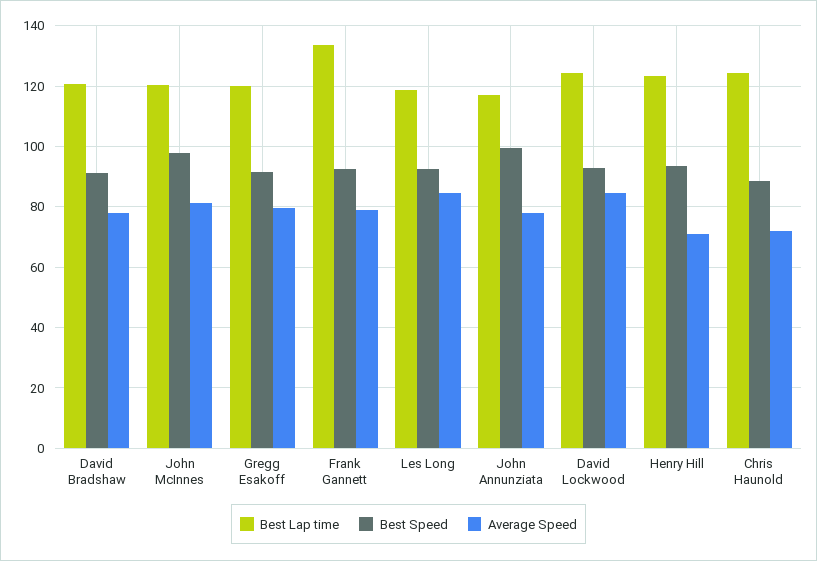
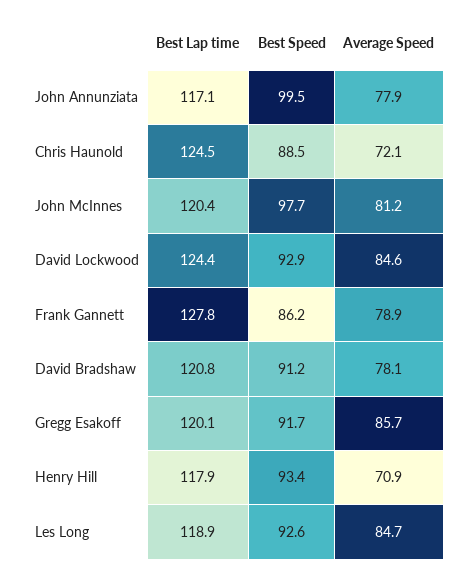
  {
    "Best Lap time": {
      "David Bradshaw": 120.8,
      "John McInnes": 120.4,
      "Gregg Esakoff": 120.1,
-     "Frank Gannett": 134,
+     "Frank Gannett": 127.8,
      "Les Long": 118.9,
      "John Annunziata": 117.1,
      "David Lockwood": 124.4,
-     "Henry Hill": 124,
+     "Henry Hill": 117.9,
      "Chris Haunold": 124.5
    },
    "Best Speed": {
      "David Bradshaw": 91.2,
      "John McInnes": 97.7,
      "Gregg Esakoff": 91.7,
-     "Frank Gannett": 92,
+     "Frank Gannett": 86.2,
      "Les Long": 92.6,
      "John Annunziata": 99.5,
      "David Lockwood": 92.9,
      "Henry Hill": 93.4,
      "Chris Haunold": 88.5
    },
    "Average Speed": {
      "David Bradshaw": 78.1,
      "John McInnes": 81.2,
-     "Gregg Esakoff": 80,
+     "Gregg Esakoff": 85.7,
      "Frank Gannett": 78.9,
      "Les Long": 84.7,
      "John Annunziata": 77.9,
      "David Lockwood": 84.6,
      "Henry Hill": 70.9,
      "Chris Haunold": 72.1
    }
  }

